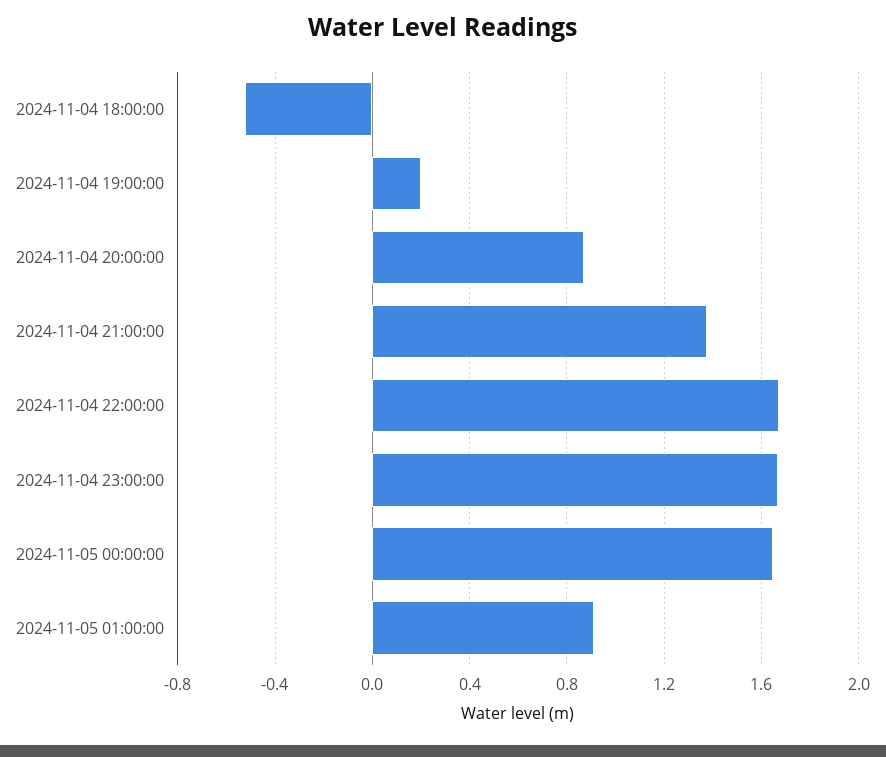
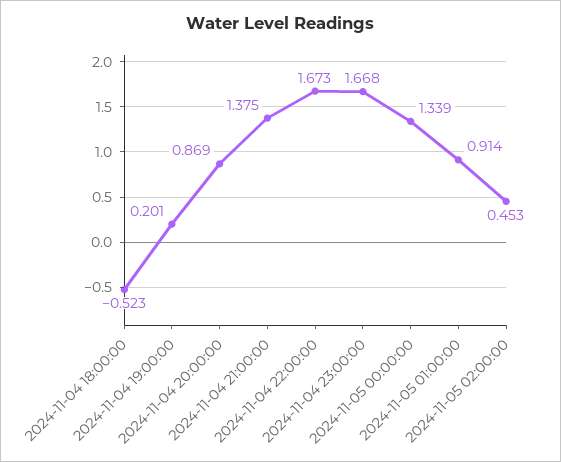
  {
    "2024-11-04 18:00:00": -0.523,
    "2024-11-04 19:00:00": 0.201,
    "2024-11-04 20:00:00": 0.869,
    "2024-11-04 21:00:00": 1.375,
    "2024-11-04 22:00:00": 1.673,
    "2024-11-04 23:00:00": 1.668,
-   "2024-11-05 00:00:00": 1.65,
+   "2024-11-05 00:00:00": 1.339,
-   "2024-11-05 01:00:00": 0.914
+   "2024-11-05 01:00:00": 0.914,
+   "2024-11-05 02:00:00": 0.453
  }

